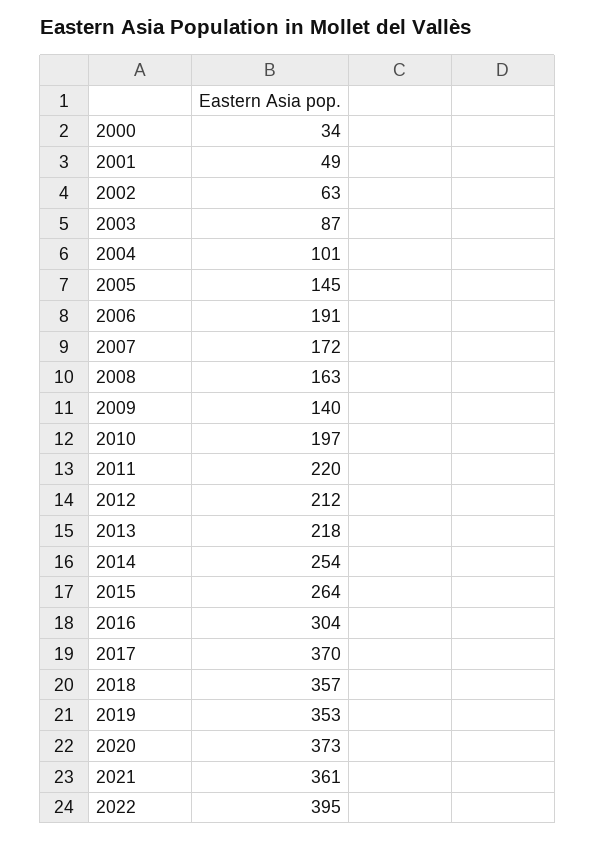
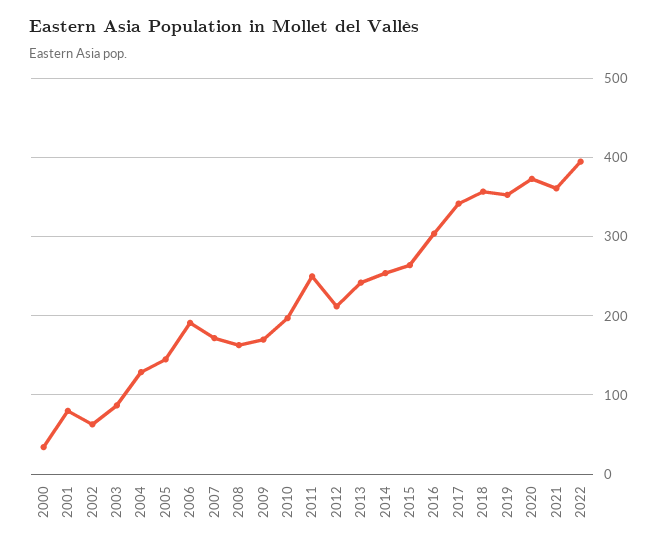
  {
    "2000": 34,
-   "2001": 49,
+   "2001": 80,
    "2002": 63,
    "2003": 87,
-   "2004": 101,
+   "2004": 130,
    "2005": 145,
    "2006": 191,
    "2007": 172,
    "2008": 163,
-   "2009": 140,
+   "2009": 170,
    "2010": 197,
-   "2011": 220,
+   "2011": 250,
    "2012": 212,
-   "2013": 218,
+   "2013": 240,
    "2014": 254,
    "2015": 264,
    "2016": 304,
-   "2017": 370,
+   "2017": 340,
    "2018": 357,
    "2019": 353,
    "2020": 373,
    "2021": 361,
    "2022": 395
  }

